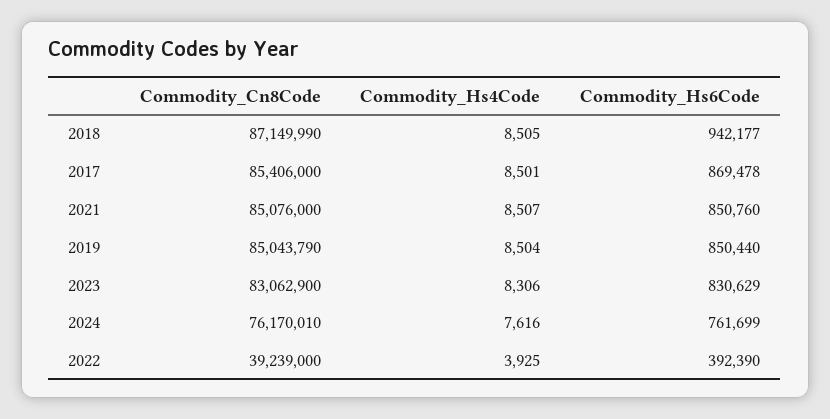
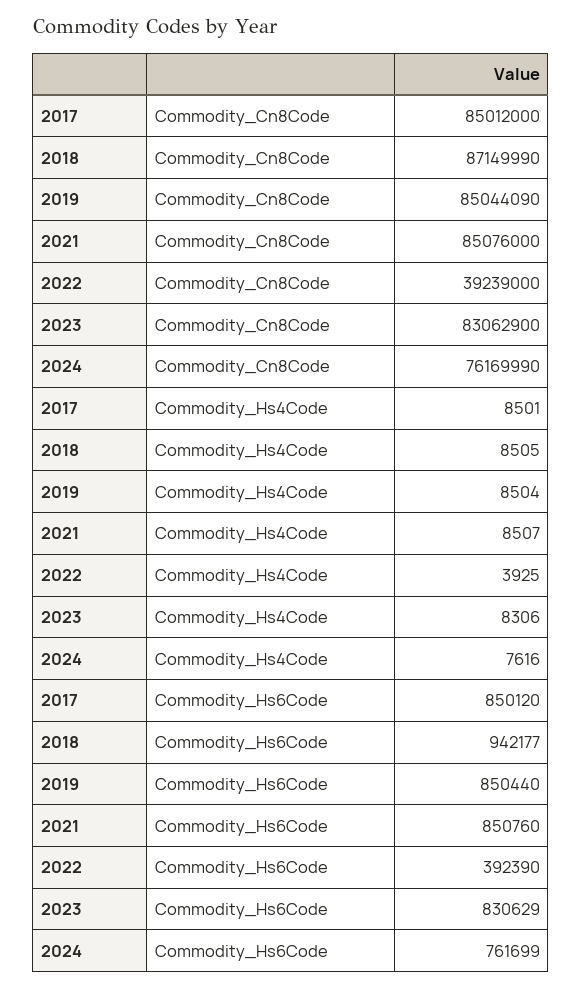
  {
    "Commodity_Cn8Code": {
      "2018": 87149990,
-     "2017": 85406000,
+     "2017": 85012000,
      "2021": 85076000,
-     "2019": 85043790,
+     "2019": 85044090,
      "2023": 83062900,
-     "2024": 76170010,
+     "2024": 76169990,
      "2022": 39239000
    },
    "Commodity_Hs4Code": {
      "2018": 8505,
      "2017": 8501,
      "2021": 8507,
      "2019": 8504,
      "2023": 8306,
      "2024": 7616,
      "2022": 3925
    },
    "Commodity_Hs6Code": {
      "2018": 942177,
-     "2017": 869478,
+     "2017": 850120,
      "2021": 850760,
      "2019": 850440,
      "2023": 830629,
      "2024": 761699,
      "2022": 392390
    }
  }

